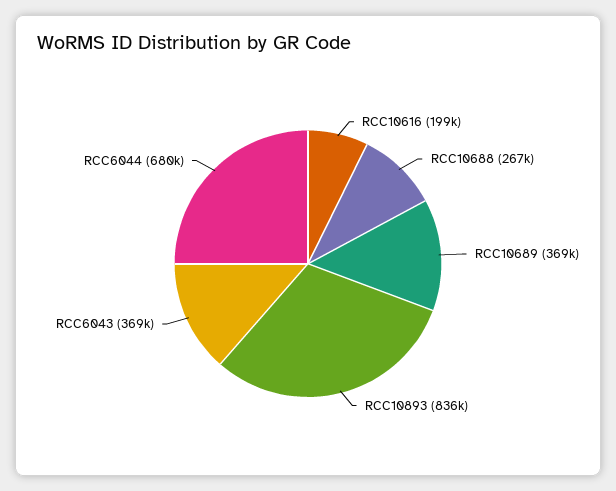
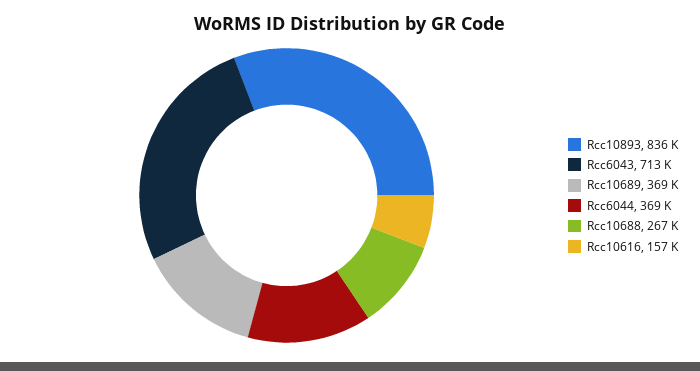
  {
-   "RCC10616": 199000,
+   "RCC10616": 157000,
    "RCC10688": 267000,
    "RCC10689": 369000,
    "RCC10893": 836000,
-   "RCC6043": 369000,
+   "RCC6043": 713000,
-   "RCC6044": 680000
+   "RCC6044": 369000
  }

